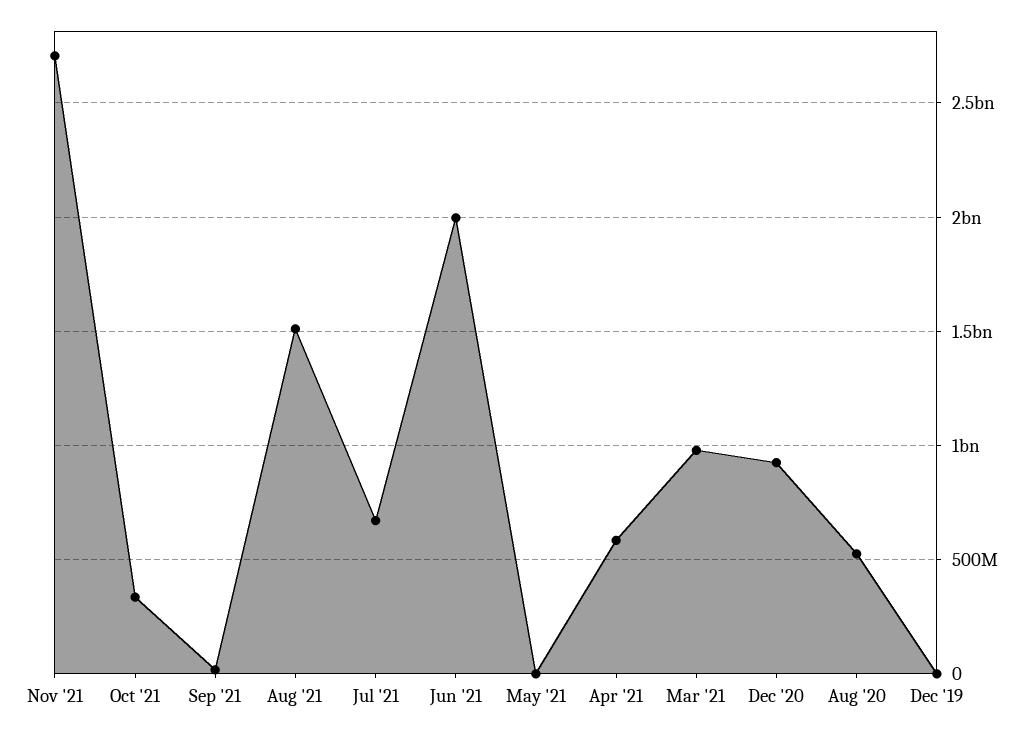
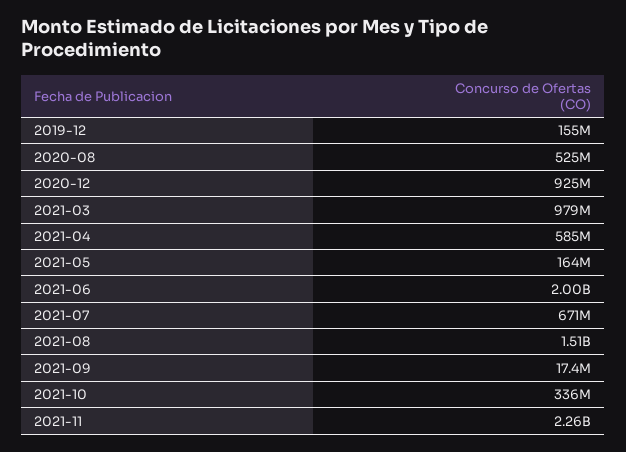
  {
-   "Nov '21": 2700000000,
+   "Nov '21": 2260000000,
    "Oct '21": 336000000,
    "Sep '21": 17400000,
    "Aug '21": 1510000000,
    "Jul '21": 671000000,
    "Jun '21": 2000000000,
-   "May '21": 0,
+   "May '21": 164000000,
    "Apr '21": 585000000,
    "Mar '21": 979000000,
    "Dec '20": 925000000,
    "Aug '20": 525000000,
-   "Dec '19": 0
+   "Dec '19": 155000000
  }

